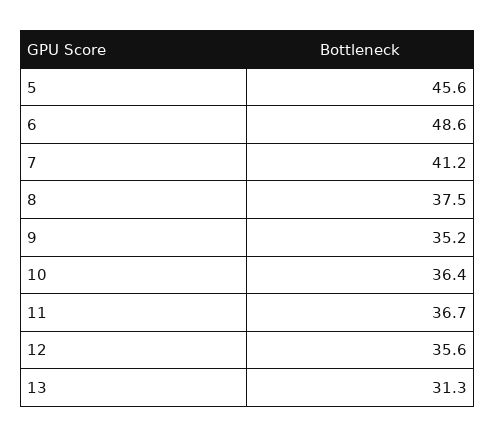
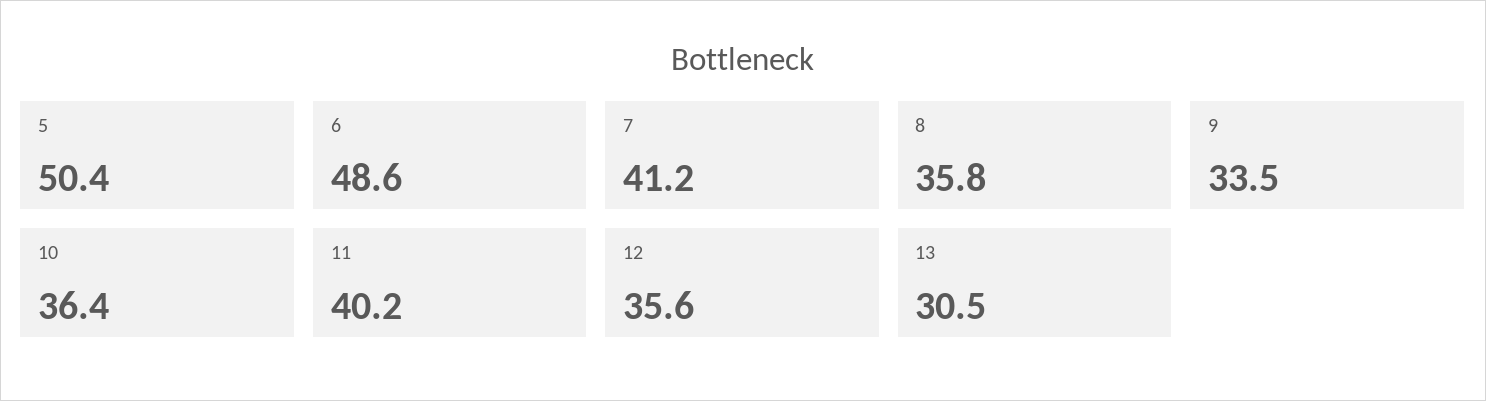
  {
-   "5": 45.6,
+   "5": 50.4,
    "6": 48.6,
    "7": 41.2,
-   "8": 37.5,
+   "8": 35.8,
-   "9": 35.2,
+   "9": 33.5,
    "10": 36.4,
-   "11": 36.7,
+   "11": 40.2,
    "12": 35.6,
-   "13": 31.3
+   "13": 30.5
  }

